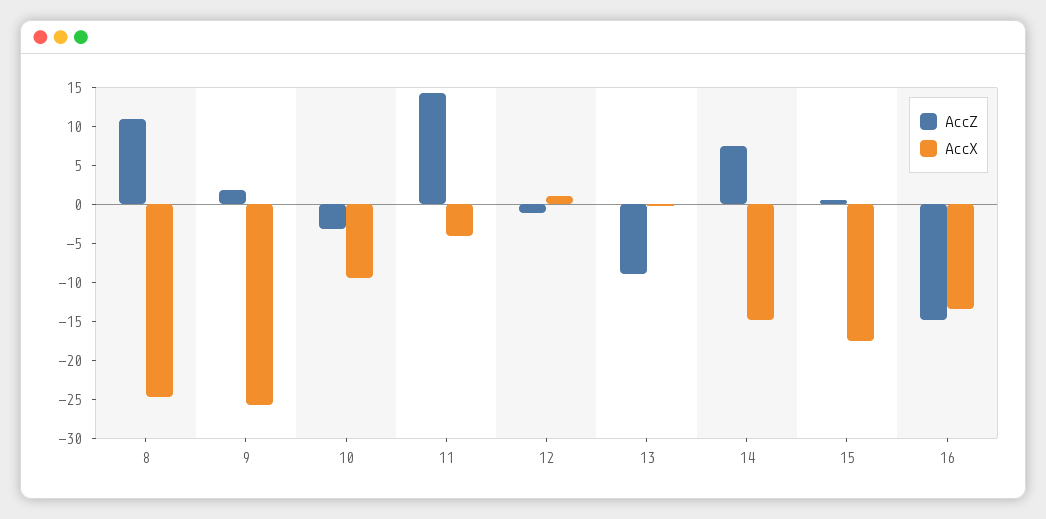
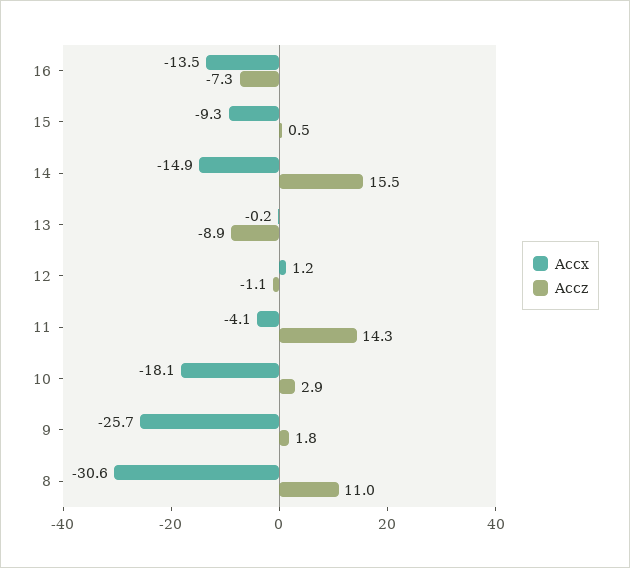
  {
    "AccZ": {
      "8": 11,
      "9": 1.8,
-     "10": -2.5,
+     "10": 2.9,
      "11": 14.3,
      "12": -1.1,
      "13": -8.9,
-     "14": 7.5,
+     "14": 15.5,
      "15": 0.5,
-     "16": -15
+     "16": -7.3
    },
    "AccX": {
-     "8": -25,
+     "8": -30.6,
      "9": -25.7,
-     "10": -10,
+     "10": -18.1,
      "11": -4.1,
      "12": 1.2,
      "13": -0.2,
      "14": -14.9,
-     "15": -17.5,
+     "15": -9.3,
      "16": -13.5
    }
  }

